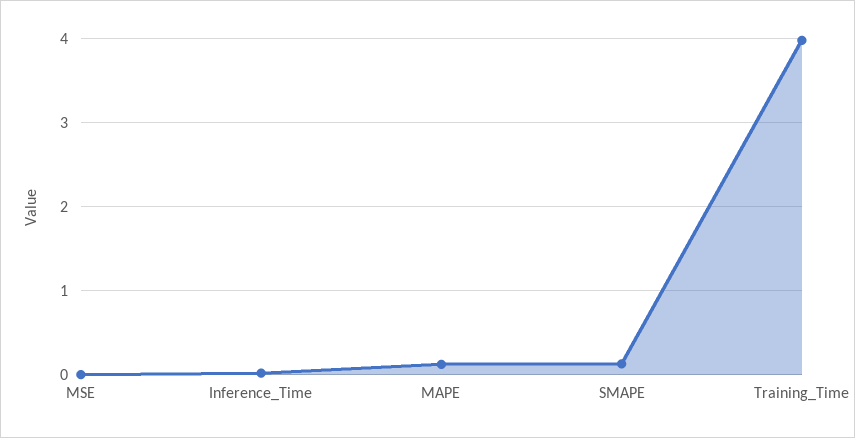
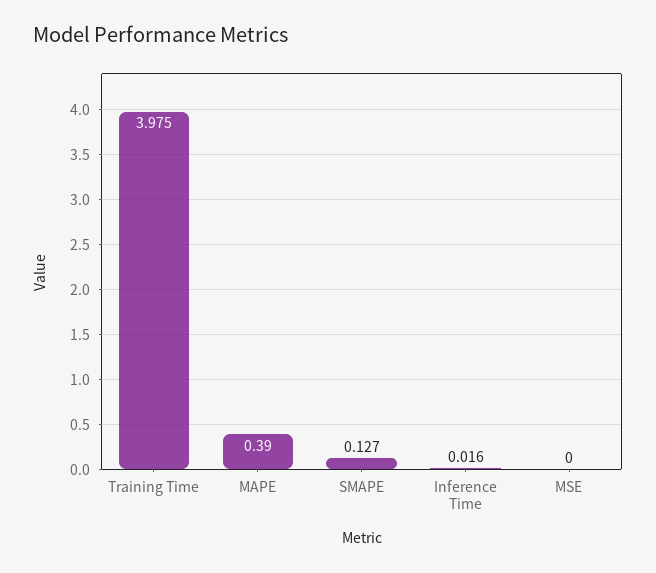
  {
    "MSE": 0,
    "Inference_Time": 0.016,
-   "MAPE": 0.1,
+   "MAPE": 0.39,
    "SMAPE": 0.127,
    "Training_Time": 3.975
  }

